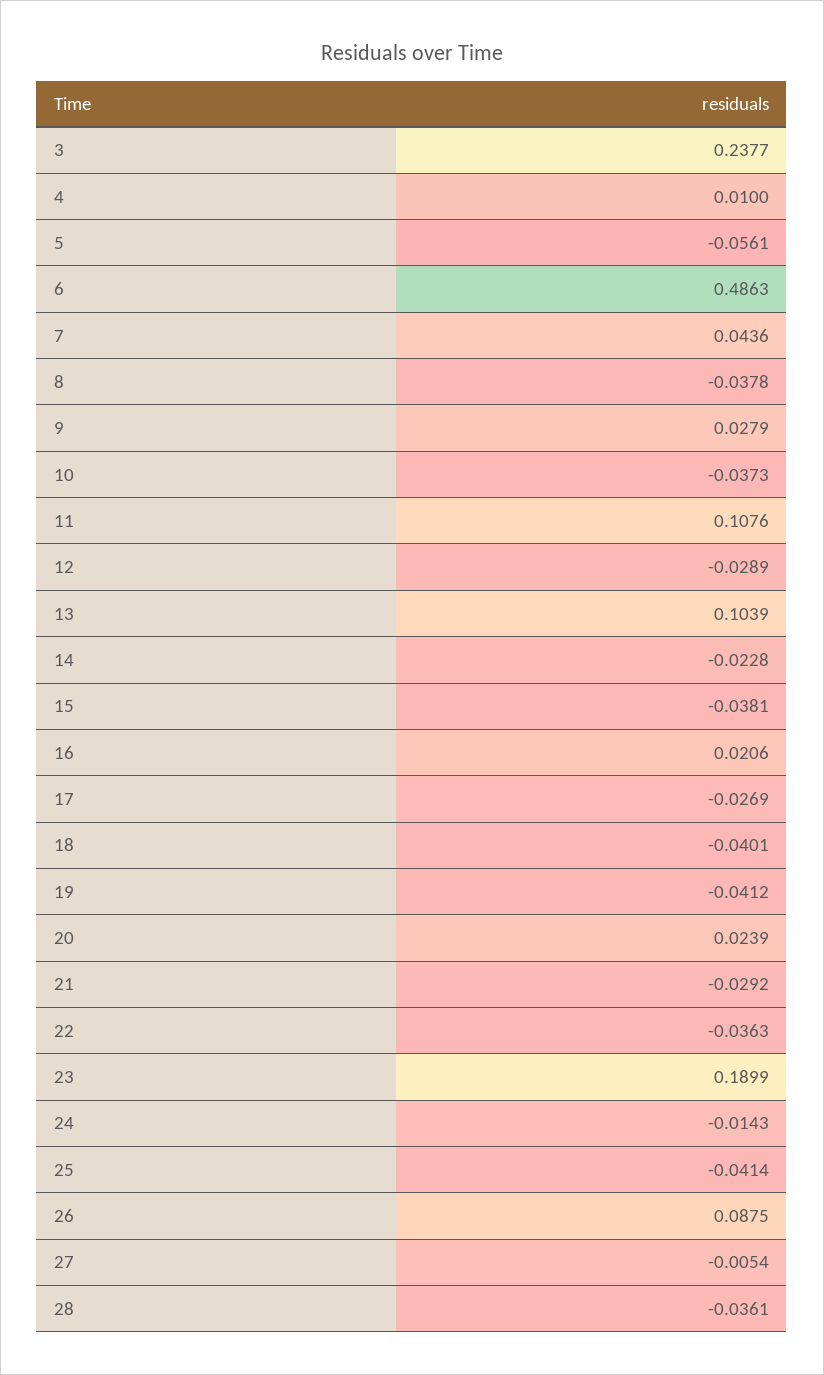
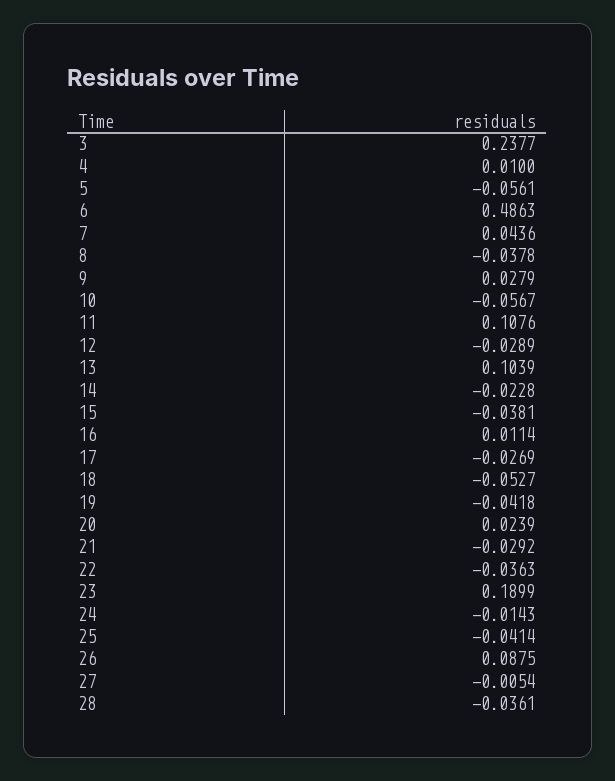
  {
    "3": 0.2377,
    "4": 0.01,
    "5": -0.0561,
    "6": 0.4863,
    "7": 0.0436,
    "8": -0.0378,
    "9": 0.0279,
-   "10": -0.0373,
+   "10": -0.0567,
    "11": 0.1076,
    "12": -0.0289,
    "13": 0.1039,
    "14": -0.0228,
    "15": -0.0381,
-   "16": 0.0206,
+   "16": 0.0114,
    "17": -0.0269,
-   "18": -0.0401,
+   "18": -0.0527,
-   "19": -0.0412,
+   "19": -0.0418,
    "20": 0.0239,
    "21": -0.0292,
    "22": -0.0363,
    "23": 0.1899,
    "24": -0.0143,
    "25": -0.0414,
    "26": 0.0875,
    "27": -0.0054,
    "28": -0.0361
  }

